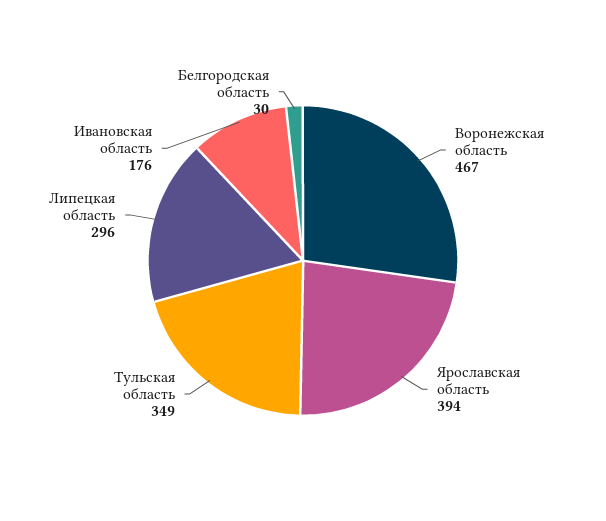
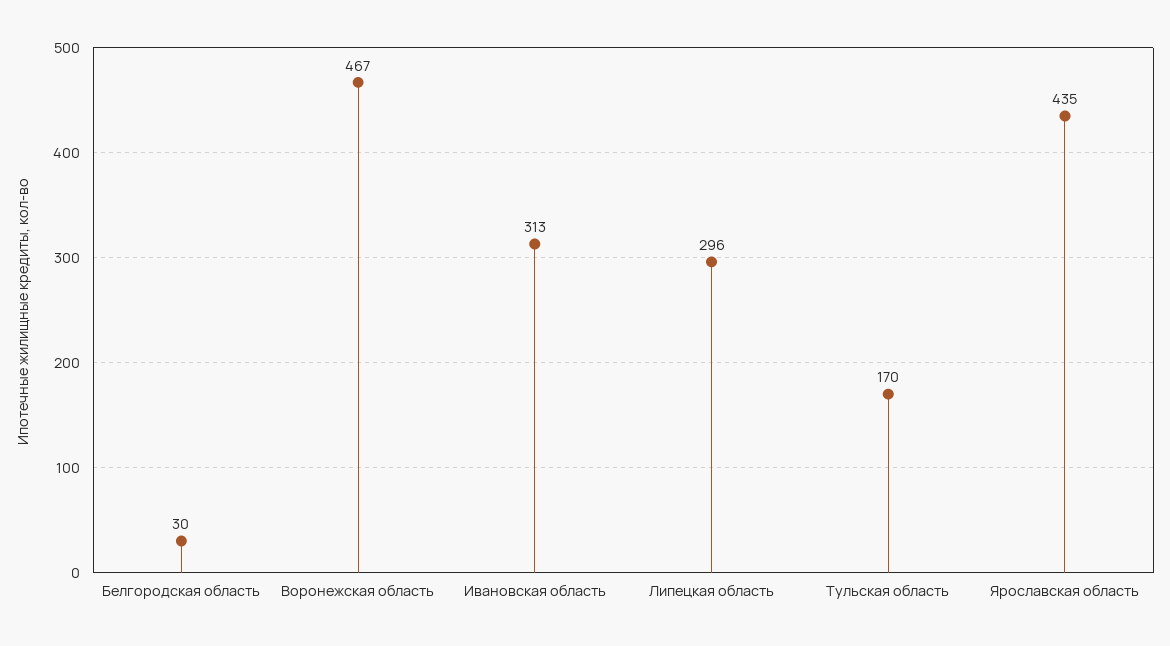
  {
    "Воронежская область": 467,
-   "Ярославская область": 394,
+   "Ярославская область": 435,
-   "Тульская область": 349,
+   "Тульская область": 170,
    "Липецкая область": 296,
-   "Ивановская область": 176,
+   "Ивановская область": 313,
    "Белгородская область": 30
  }

